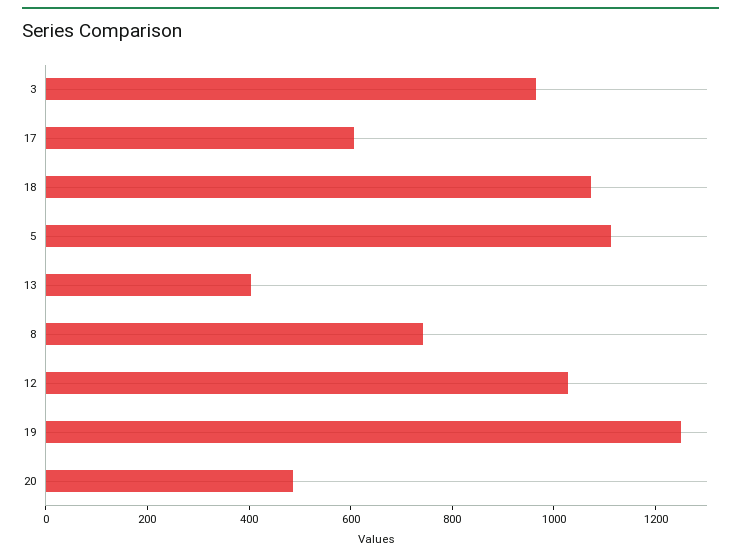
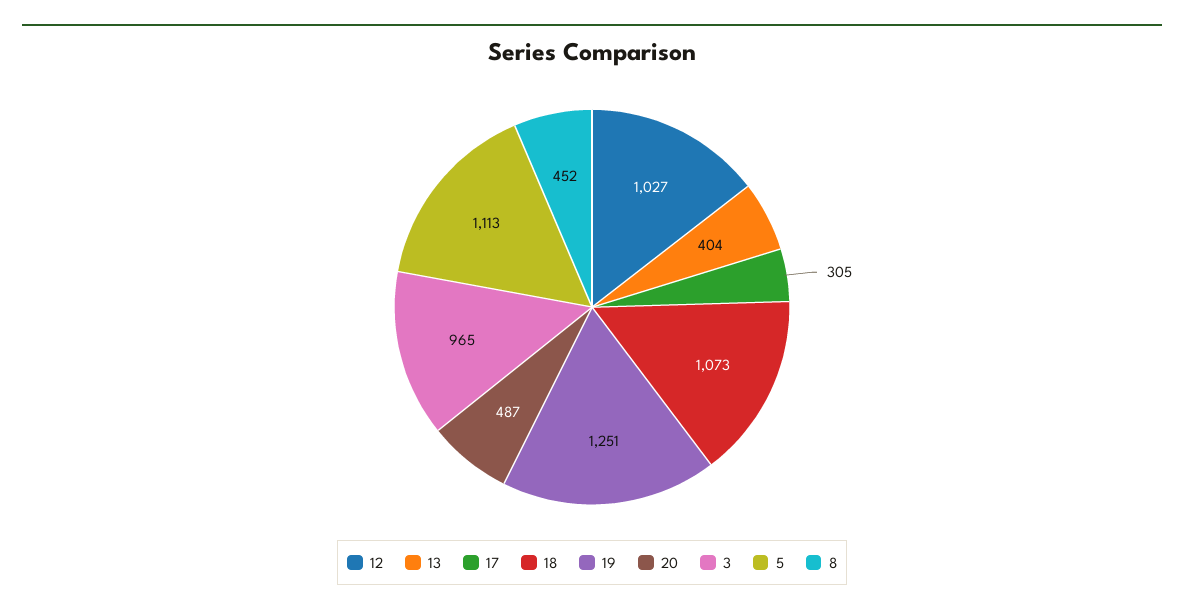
  {
    "3": 965,
-   "17": 600,
+   "17": 305,
    "18": 1073,
    "5": 1113,
    "13": 404,
-   "8": 750,
+   "8": 452,
    "12": 1027,
    "19": 1251,
    "20": 487
  }

